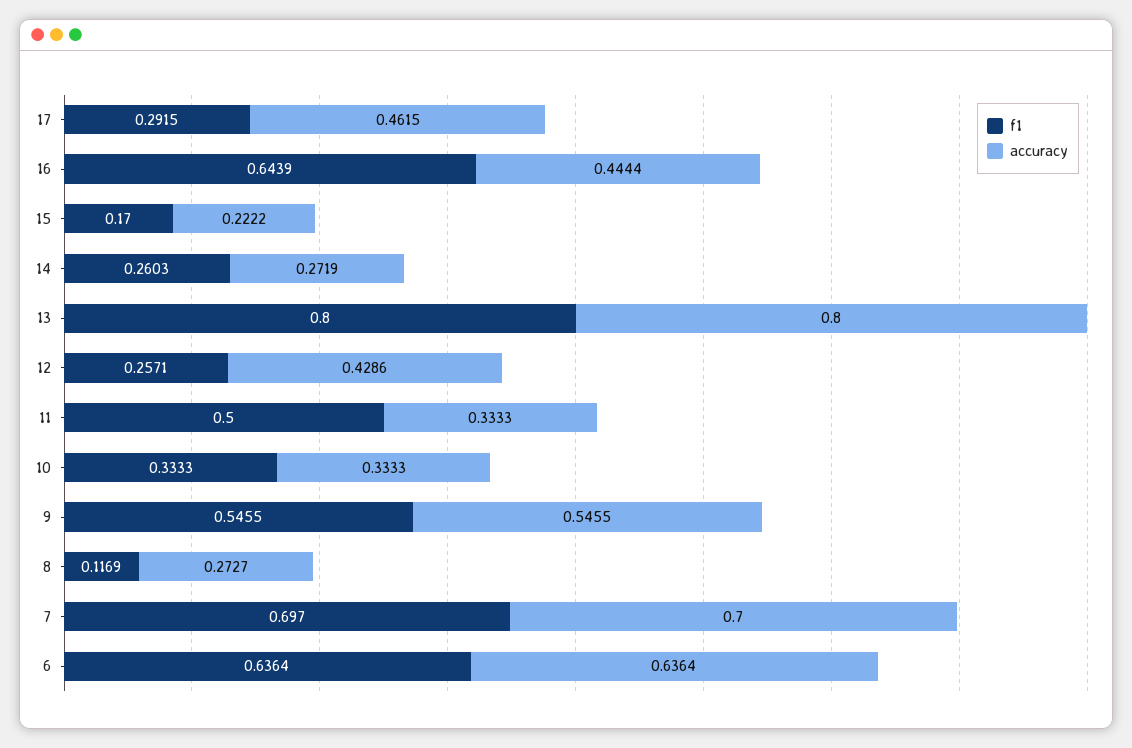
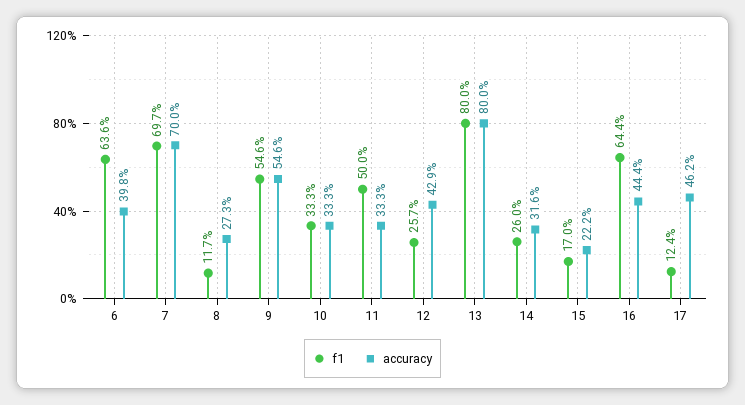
  {
    "f1": {
-     "17": 0.2915,
+     "17": 0.124,
      "16": 0.6439,
      "15": 0.17,
      "14": 0.2603,
      "13": 0.8,
      "12": 0.2571,
      "11": 0.5,
      "10": 0.3333,
      "9": 0.5455,
      "8": 0.1169,
      "7": 0.697,
      "6": 0.6364
    },
    "accuracy": {
      "17": 0.4615,
      "16": 0.4444,
      "15": 0.2222,
-     "14": 0.2719,
+     "14": 0.316,
      "13": 0.8,
      "12": 0.4286,
      "11": 0.3333,
      "10": 0.3333,
      "9": 0.5455,
      "8": 0.2727,
      "7": 0.7,
-     "6": 0.6364
+     "6": 0.398
    }
  }

